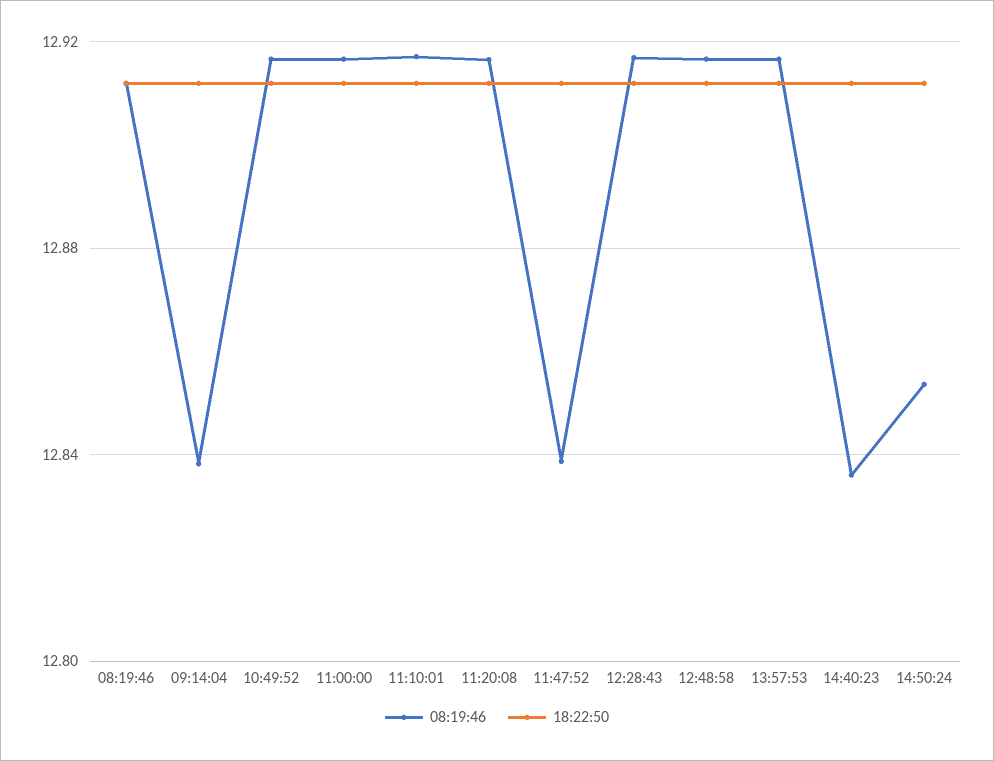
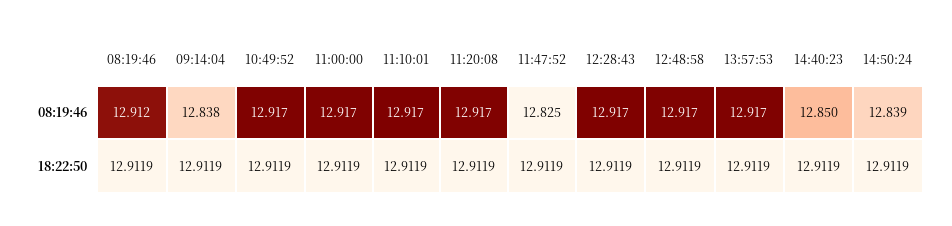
  {
    "08:19:46": {
      "08:19:46": 12.912,
      "09:14:04": 12.838,
      "10:49:52": 12.917,
      "11:00:00": 12.917,
      "11:10:01": 12.917,
      "11:20:08": 12.917,
-     "11:47:52": 12.84,
+     "11:47:52": 12.825,
      "12:28:43": 12.917,
      "12:48:58": 12.917,
      "13:57:53": 12.917,
-     "14:40:23": 12.835,
+     "14:40:23": 12.85,
-     "14:50:24": 12.855
+     "14:50:24": 12.839
    },
    "18:22:50": {
      "08:19:46": 12.9119,
      "09:14:04": 12.9119,
      "10:49:52": 12.9119,
      "11:00:00": 12.9119,
      "11:10:01": 12.9119,
      "11:20:08": 12.9119,
      "11:47:52": 12.9119,
      "12:28:43": 12.9119,
      "12:48:58": 12.9119,
      "13:57:53": 12.9119,
      "14:40:23": 12.9119,
      "14:50:24": 12.9119
    }
  }

